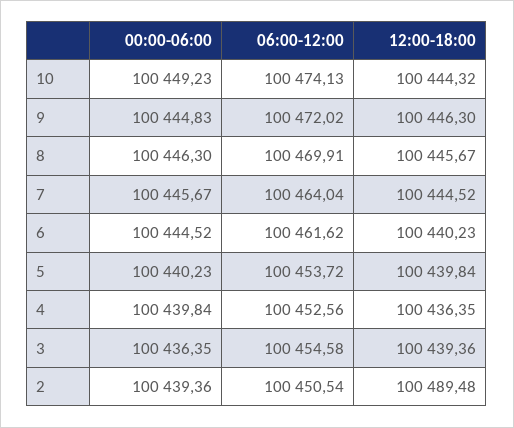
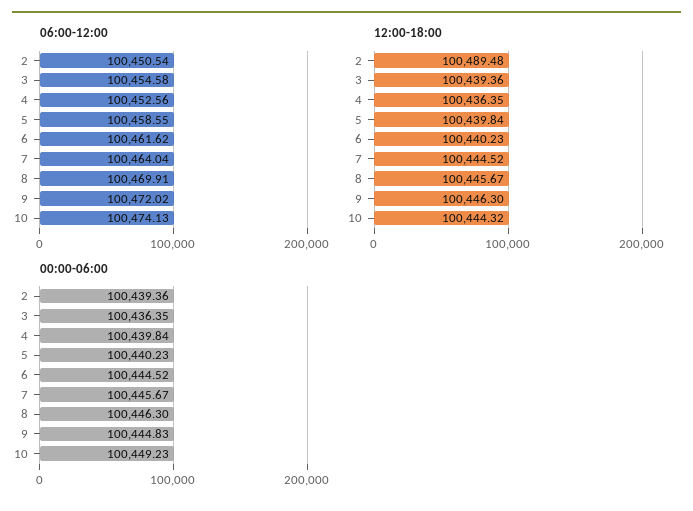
  {
    "00:00-06:00": {
      "10": 100449.23,
      "9": 100444.83,
      "8": 100446.3,
      "7": 100445.67,
      "6": 100444.52,
      "5": 100440.23,
      "4": 100439.84,
      "3": 100436.35,
      "2": 100439.36
    },
    "06:00-12:00": {
      "10": 100474.13,
      "9": 100472.02,
      "8": 100469.91,
      "7": 100464.04,
      "6": 100461.62,
-     "5": 100453.72,
+     "5": 100458.55,
      "4": 100452.56,
      "3": 100454.58,
      "2": 100450.54
    },
    "12:00-18:00": {
      "10": 100444.32,
      "9": 100446.3,
      "8": 100445.67,
      "7": 100444.52,
      "6": 100440.23,
      "5": 100439.84,
      "4": 100436.35,
      "3": 100439.36,
      "2": 100489.48
    }
  }

